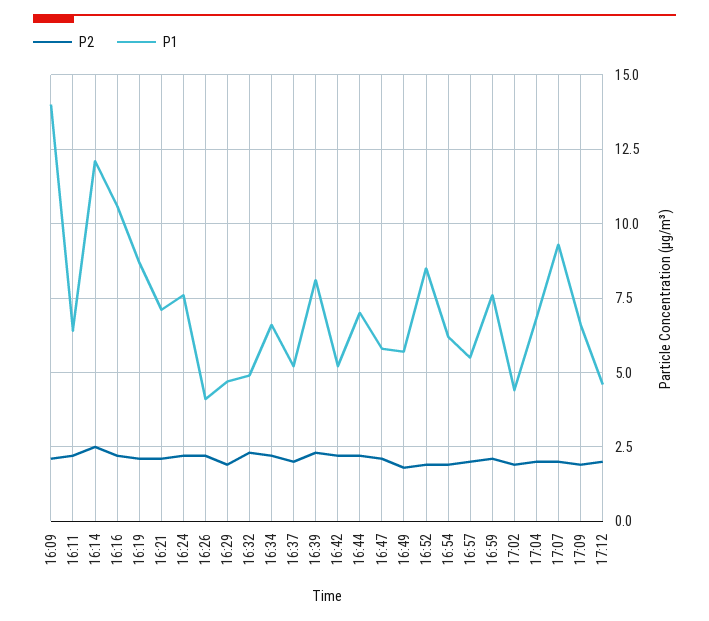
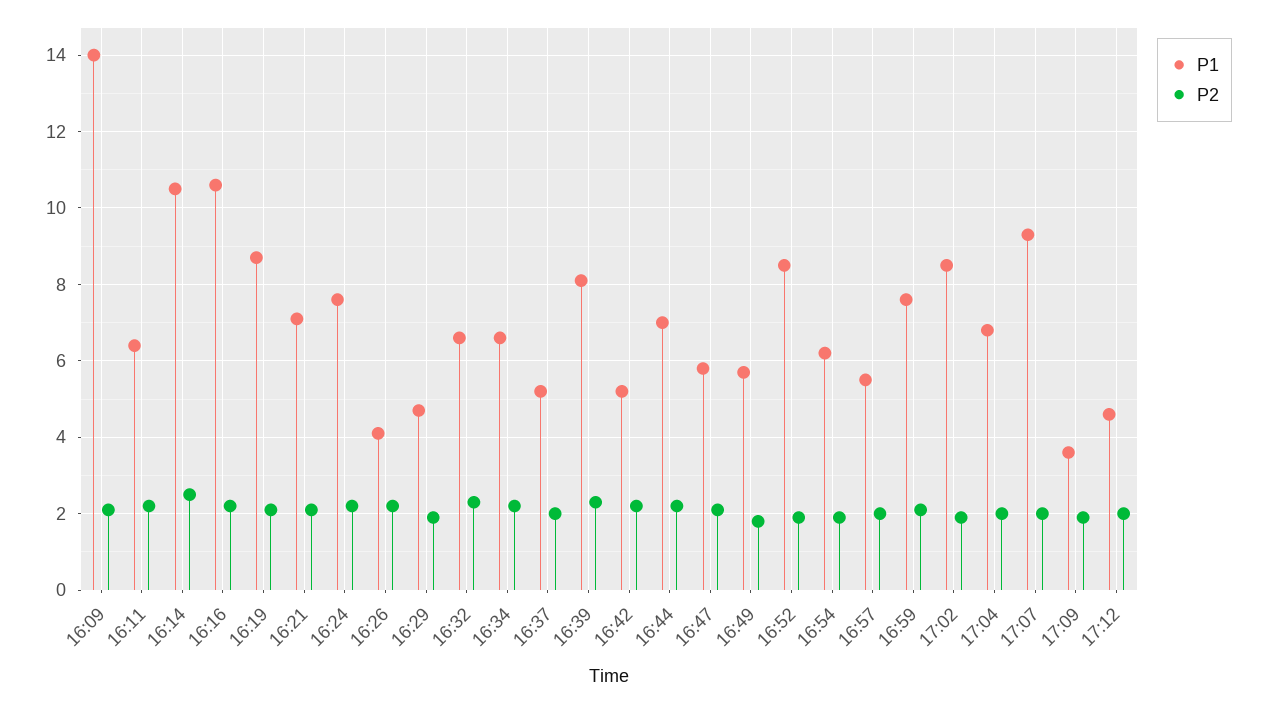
  {
    "P2": {
      "16:09": 2,
      "16:11": 2,
      "16:14": 2.5,
      "16:16": 2,
      "16:19": 2,
      "16:21": 2,
      "16:24": 2,
      "16:26": 2,
      "16:29": 2,
      "16:32": 2.5,
      "16:34": 2,
      "16:37": 2,
      "16:39": 2.5,
      "16:42": 2,
      "16:44": 2,
      "16:47": 2,
      "16:49": 2,
      "16:52": 2,
      "16:54": 2,
      "16:57": 2,
      "16:59": 2,
      "17:02": 2,
      "17:04": 2,
      "17:07": 2,
      "17:09": 2,
      "17:12": 2
    },
    "P1": {
      "16:09": 14,
      "16:11": 6.5,
-     "16:14": 12,
+     "16:14": 10.5,
      "16:16": 10.5,
      "16:19": 8.5,
      "16:21": 7,
      "16:24": 7.5,
      "16:26": 4,
      "16:29": 4.5,
-     "16:32": 5,
+     "16:32": 6.5,
      "16:34": 6.5,
      "16:37": 5,
      "16:39": 8,
      "16:42": 5,
      "16:44": 7,
      "16:47": 6,
      "16:49": 5.5,
      "16:52": 8.5,
      "16:54": 6,
      "16:57": 5.5,
      "16:59": 7.5,
-     "17:02": 4.5,
+     "17:02": 8.5,
      "17:04": 7,
      "17:07": 9.5,
-     "17:09": 6.5,
+     "17:09": 3.5,
      "17:12": 4.5
    }
  }

